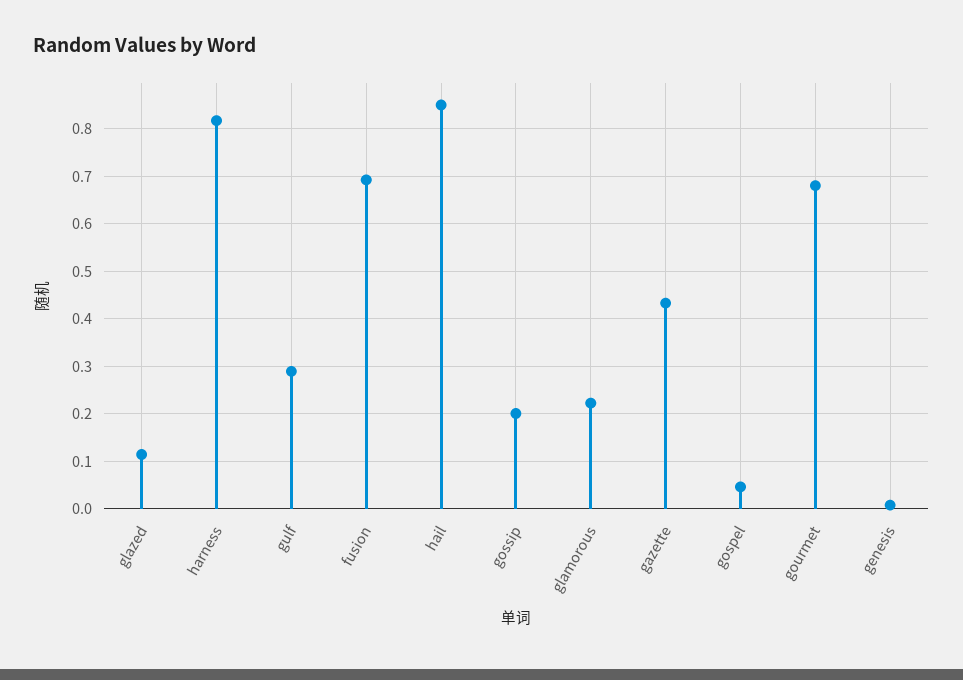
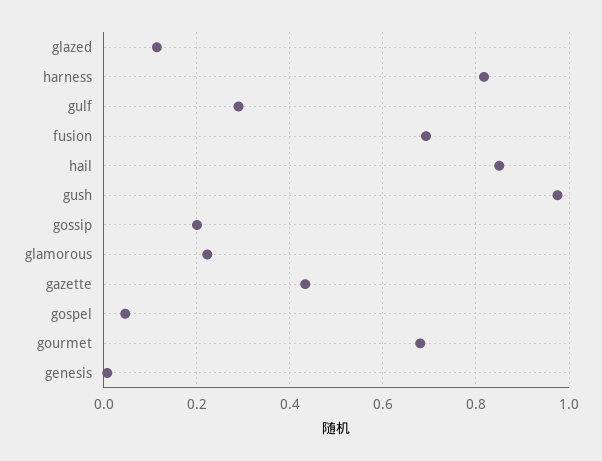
  {
    "glazed": 0.12,
    "harness": 0.82,
    "gulf": 0.28,
    "fusion": 0.7,
    "hail": 0.86,
    "gossip": 0.2,
    "glamorous": 0.22,
    "gazette": 0.44,
    "gospel": 0.04,
    "gourmet": 0.68,
-   "genesis": 0
+   "genesis": 0,
+   "gush": 0.98
  }

